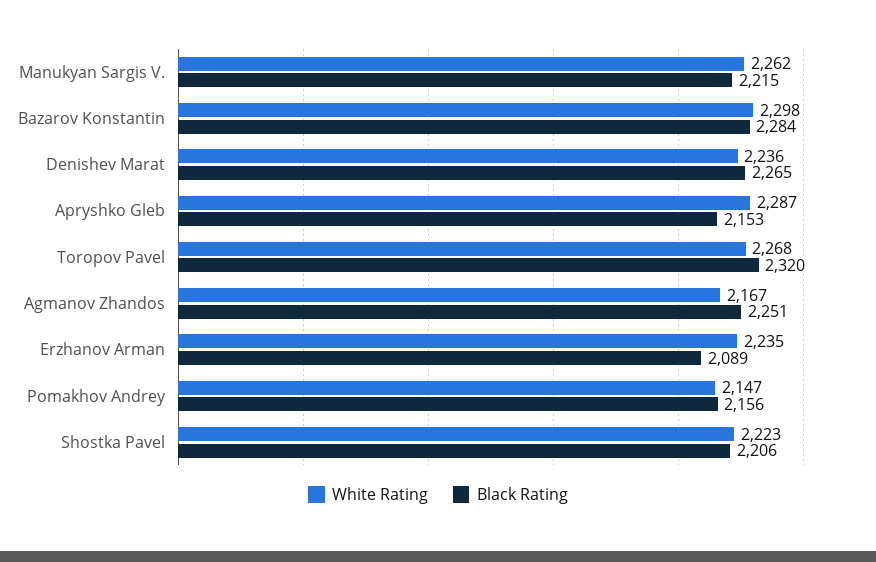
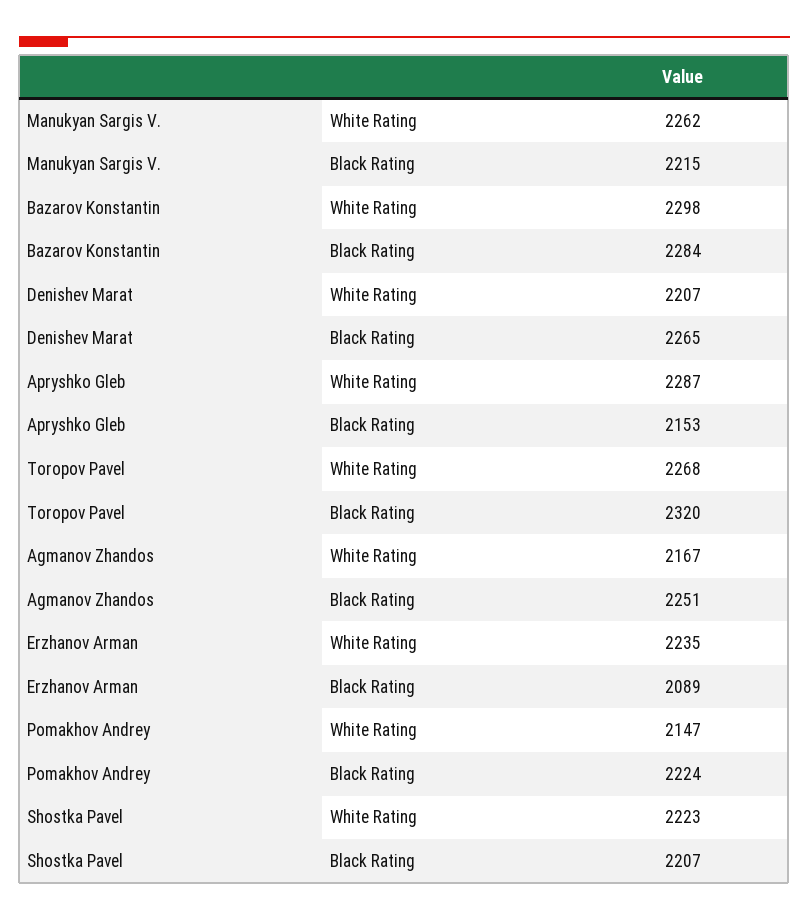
  {
    "White Rating": {
      "Manukyan Sargis V.": 2262,
      "Bazarov Konstantin": 2298,
-     "Denishev Marat": 2236,
+     "Denishev Marat": 2207,
      "Apryshko Gleb": 2287,
      "Toropov Pavel": 2268,
      "Agmanov Zhandos": 2167,
      "Erzhanov Arman": 2235,
      "Pomakhov Andrey": 2147,
      "Shostka Pavel": 2223
    },
    "Black Rating": {
      "Manukyan Sargis V.": 2215,
      "Bazarov Konstantin": 2284,
      "Denishev Marat": 2265,
      "Apryshko Gleb": 2153,
      "Toropov Pavel": 2320,
      "Agmanov Zhandos": 2251,
      "Erzhanov Arman": 2089,
-     "Pomakhov Andrey": 2156,
+     "Pomakhov Andrey": 2224,
-     "Shostka Pavel": 2206
+     "Shostka Pavel": 2207
    }
  }

